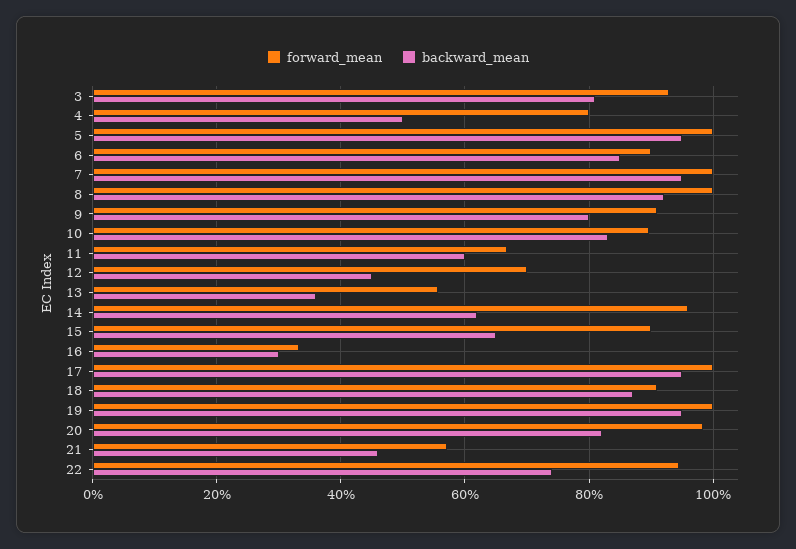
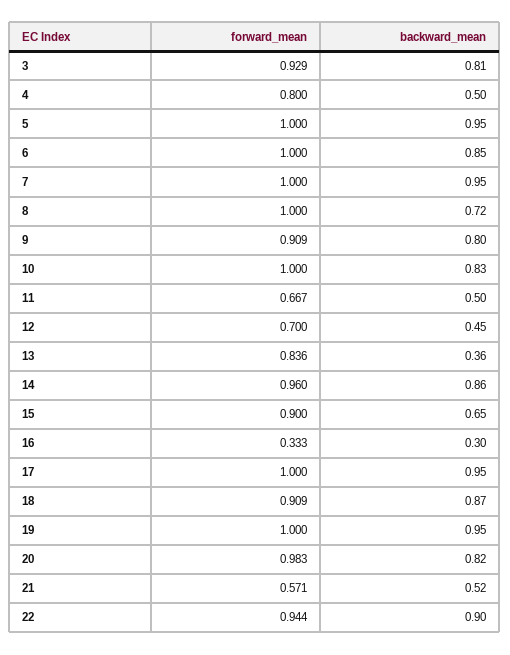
  {
    "forward_mean": {
      "3": 0.929,
      "4": 0.8,
      "5": 1,
-     "6": 0.9,
+     "6": 1,
      "7": 1,
      "8": 1,
      "9": 0.909,
-     "10": 0.9,
+     "10": 1,
      "11": 0.667,
      "12": 0.7,
-     "13": 0.56,
+     "13": 0.836,
      "14": 0.96,
      "15": 0.9,
      "16": 0.333,
      "17": 1,
      "18": 0.909,
      "19": 1,
      "20": 0.983,
      "21": 0.571,
      "22": 0.944
    },
    "backward_mean": {
      "3": 0.81,
      "4": 0.5,
      "5": 0.95,
      "6": 0.85,
      "7": 0.95,
-     "8": 0.92,
+     "8": 0.72,
      "9": 0.8,
      "10": 0.83,
-     "11": 0.6,
+     "11": 0.5,
      "12": 0.45,
      "13": 0.36,
-     "14": 0.62,
+     "14": 0.86,
      "15": 0.65,
      "16": 0.3,
      "17": 0.95,
      "18": 0.87,
      "19": 0.95,
      "20": 0.82,
-     "21": 0.46,
+     "21": 0.52,
-     "22": 0.74
+     "22": 0.9
    }
  }

